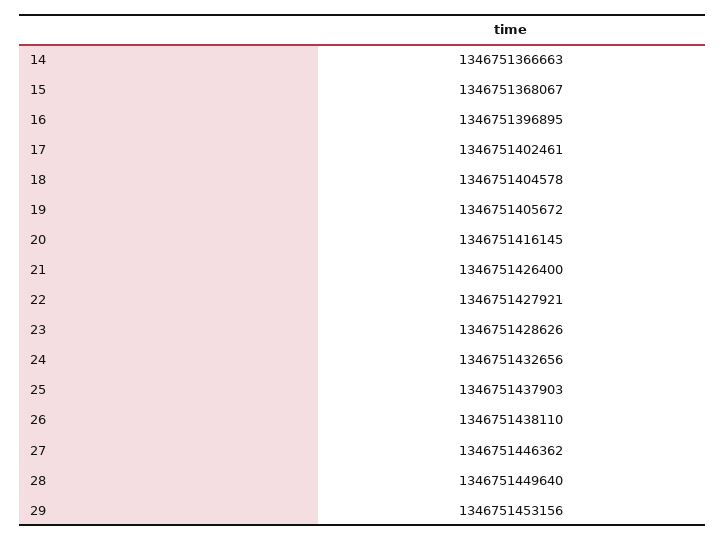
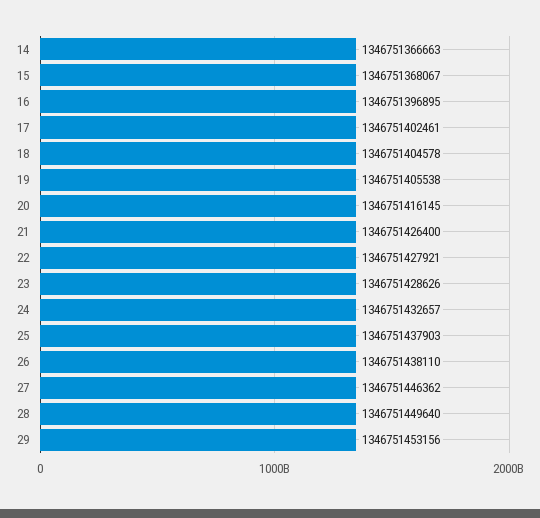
  {
    "14": 1346751366663,
    "15": 1346751368067,
    "16": 1346751396895,
    "17": 1346751402461,
    "18": 1346751404578,
-   "19": 1346751405672,
+   "19": 1346751405538,
    "20": 1346751416145,
    "21": 1346751426400,
    "22": 1346751427921,
    "23": 1346751428626,
-   "24": 1346751432656,
+   "24": 1346751432657,
    "25": 1346751437903,
    "26": 1346751438110,
    "27": 1346751446362,
    "28": 1346751449640,
    "29": 1346751453156
  }

